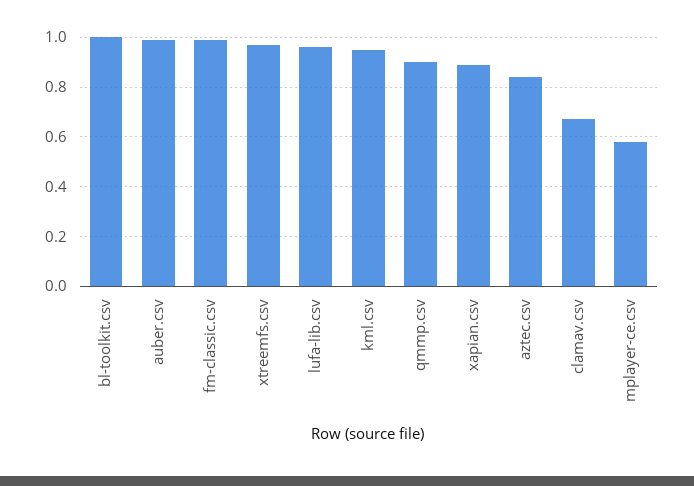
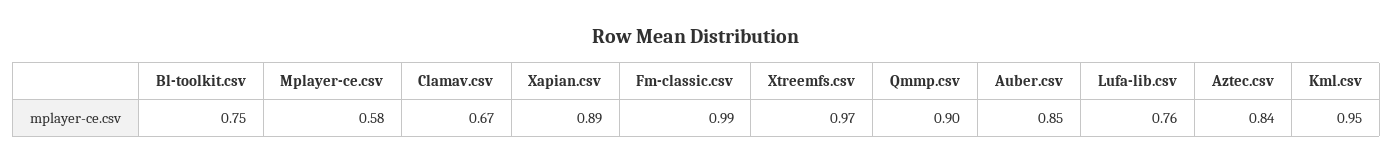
  {
-   "bl-toolkit.csv": 1,
+   "bl-toolkit.csv": 0.75,
-   "auber.csv": 1,
+   "auber.csv": 0.85,
    "fm-classic.csv": 0.99,
    "xtreemfs.csv": 0.97,
-   "lufa-lib.csv": 0.95,
+   "lufa-lib.csv": 0.76,
    "kml.csv": 0.95,
    "qmmp.csv": 0.9,
    "xapian.csv": 0.89,
    "aztec.csv": 0.84,
    "clamav.csv": 0.67,
    "mplayer-ce.csv": 0.58
  }

